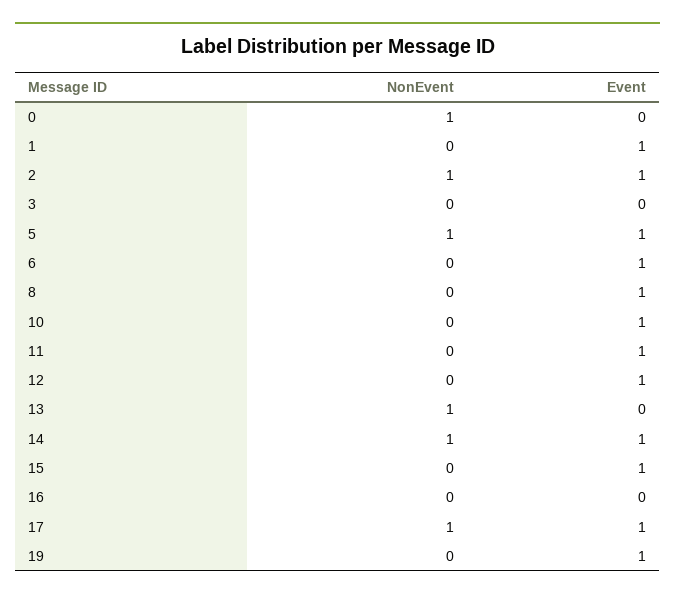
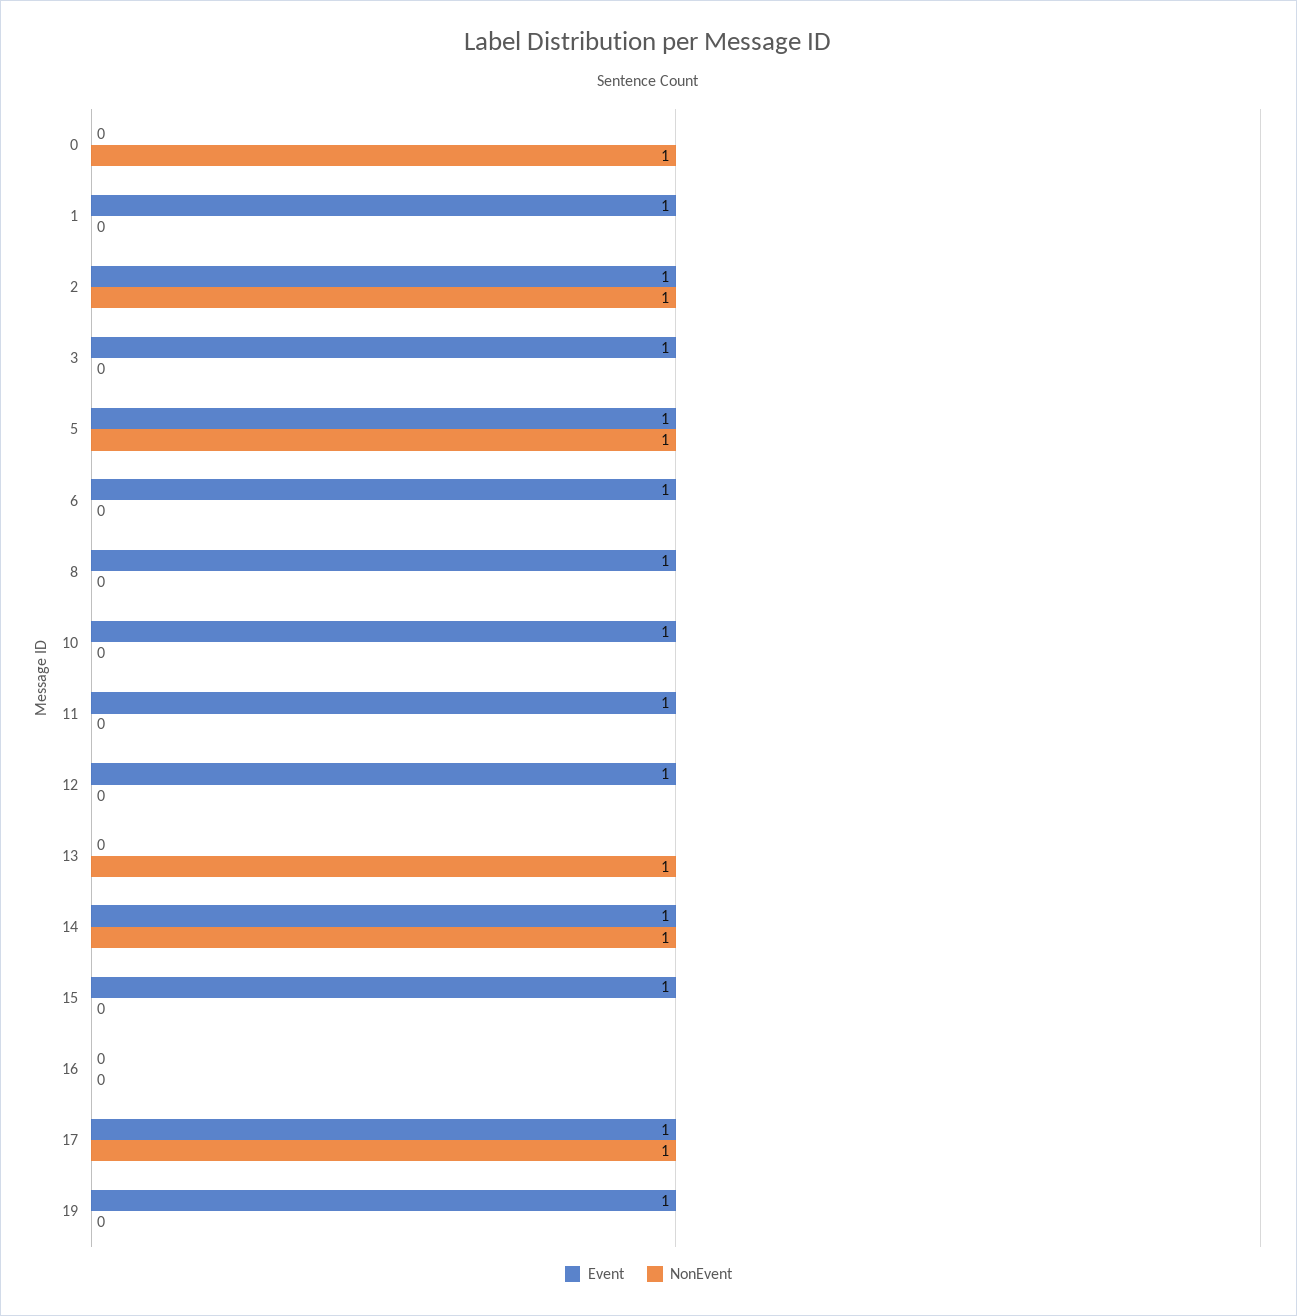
  {
    "NonEvent": {
      "0": 1,
      "1": 0,
      "2": 1,
      "3": 0,
      "5": 1,
      "6": 0,
      "8": 0,
      "10": 0,
      "11": 0,
      "12": 0,
      "13": 1,
      "14": 1,
      "15": 0,
      "16": 0,
      "17": 1,
      "19": 0
    },
    "Event": {
      "0": 0,
      "1": 1,
      "2": 1,
-     "3": 0,
+     "3": 1,
      "5": 1,
      "6": 1,
      "8": 1,
      "10": 1,
      "11": 1,
      "12": 1,
      "13": 0,
      "14": 1,
      "15": 1,
      "16": 0,
      "17": 1,
      "19": 1
    }
  }

